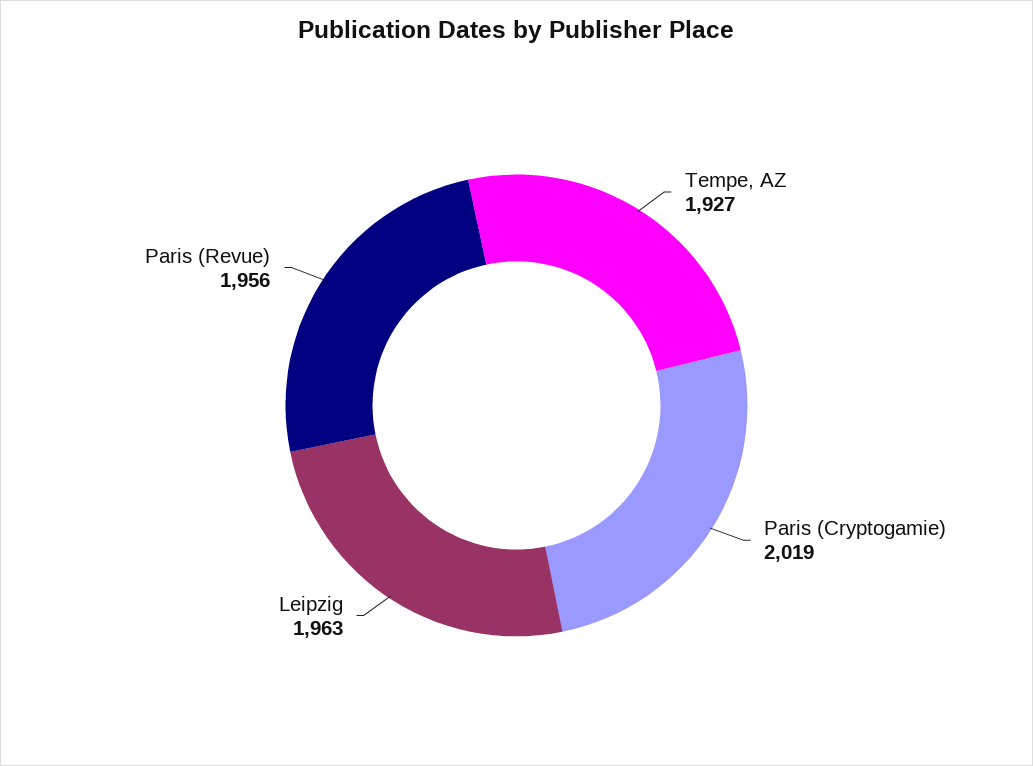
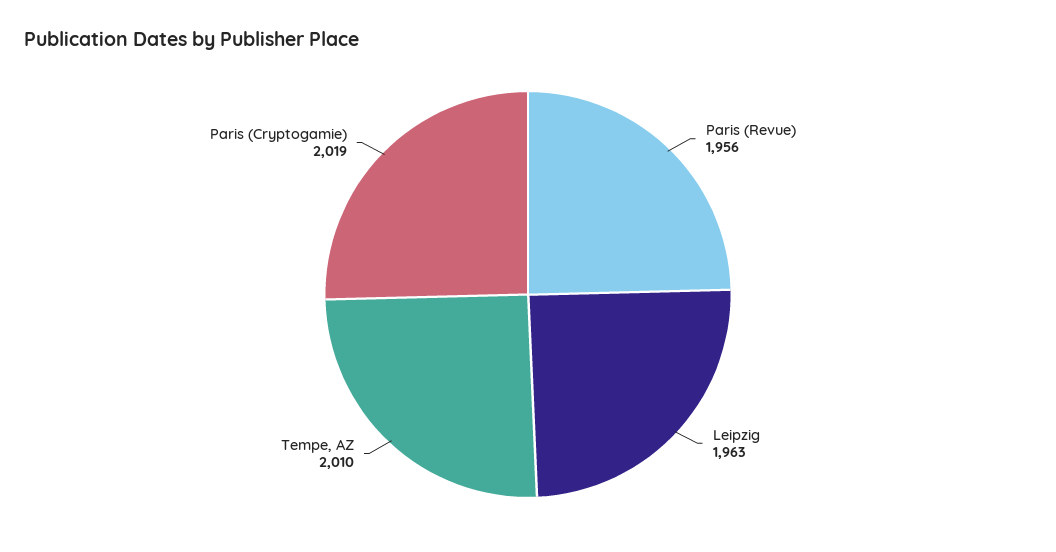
  {
-   "Tempe, AZ": 1927,
+   "Tempe, AZ": 2010,
    "Paris (Cryptogamie)": 2019,
    "Leipzig": 1963,
    "Paris (Revue)": 1956
  }

